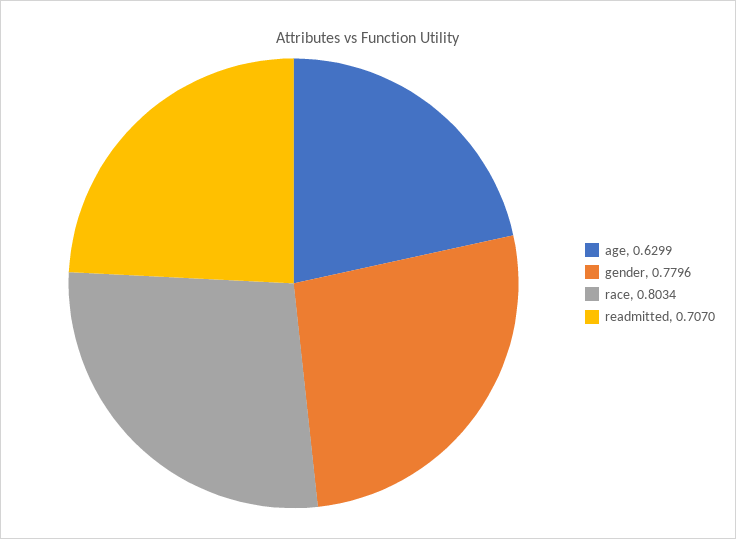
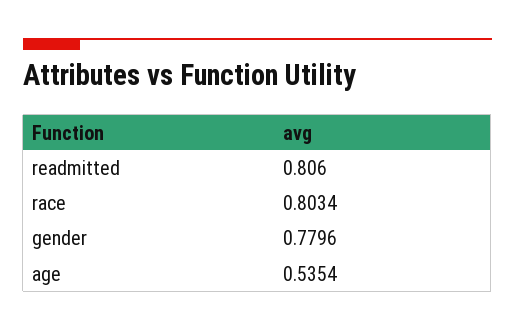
  {
-   "age": 0.6299,
+   "age": 0.5354,
    "gender": 0.7796,
    "race": 0.8034,
-   "readmitted": 0.707
+   "readmitted": 0.806
  }

